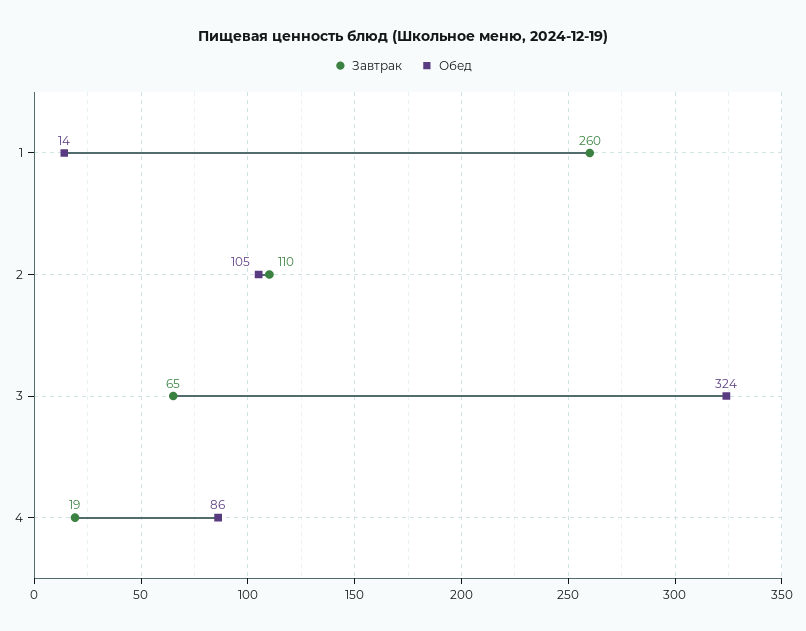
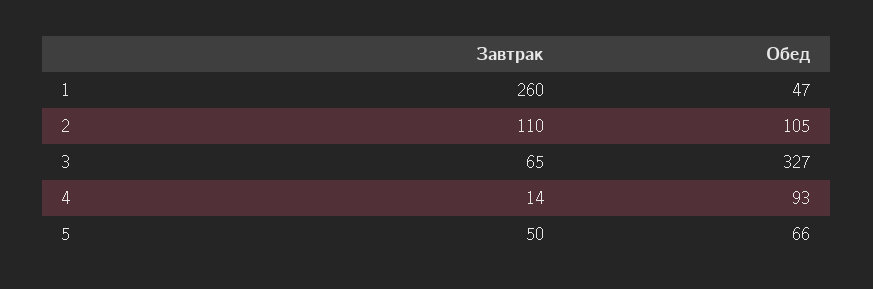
  {
    "Завтрак": {
      "1": 260,
      "2": 110,
      "3": 65,
-     "4": 19
+     "4": 14,
+     "5": 50
    },
    "Обед": {
-     "1": 14,
+     "1": 47,
      "2": 105,
-     "3": 324,
+     "3": 327,
-     "4": 86
+     "4": 93,
+     "5": 66
    }
  }

